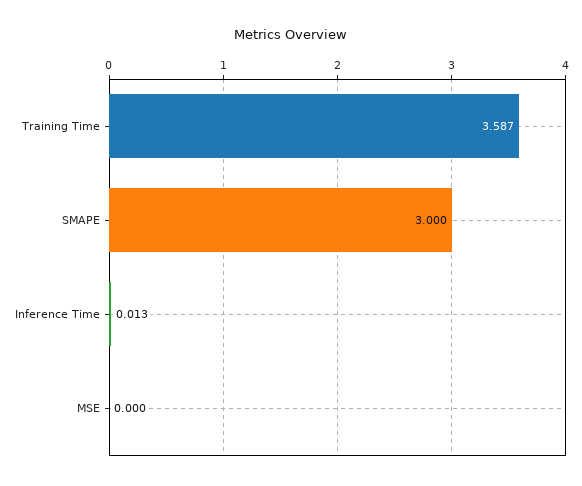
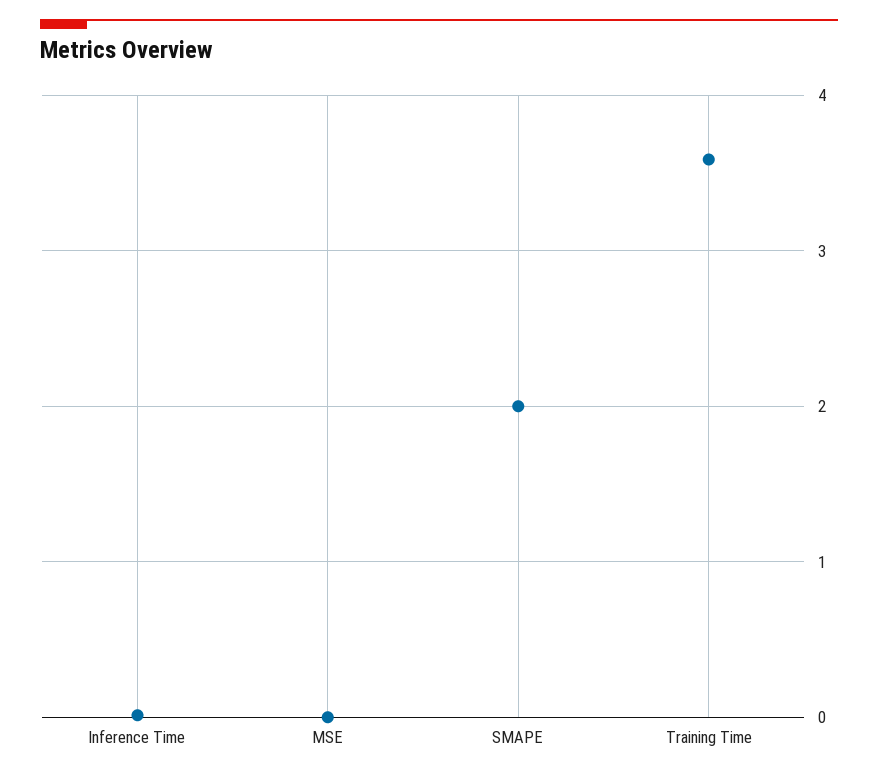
  {
    "Training Time": 3.587,
-   "SMAPE": 3,
+   "SMAPE": 2,
    "Inference Time": 0.013,
    "MSE": 0
  }

